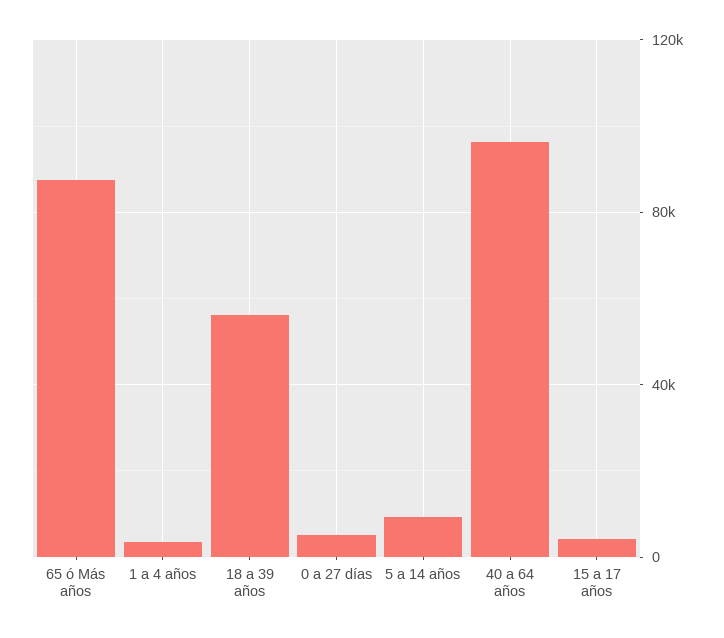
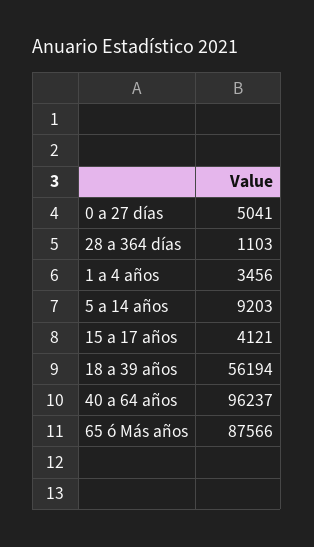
  {
    "65 ó Más años": 87566,
    "1 a 4 años": 3456,
    "18 a 39 años": 56194,
    "0 a 27 días": 5041,
    "5 a 14 años": 9203,
    "40 a 64 años": 96237,
-   "15 a 17 años": 4121
+   "15 a 17 años": 4121,
+   "28 a 364 días": 1103
  }

